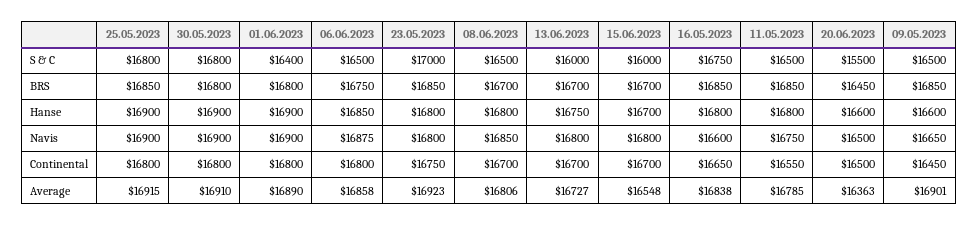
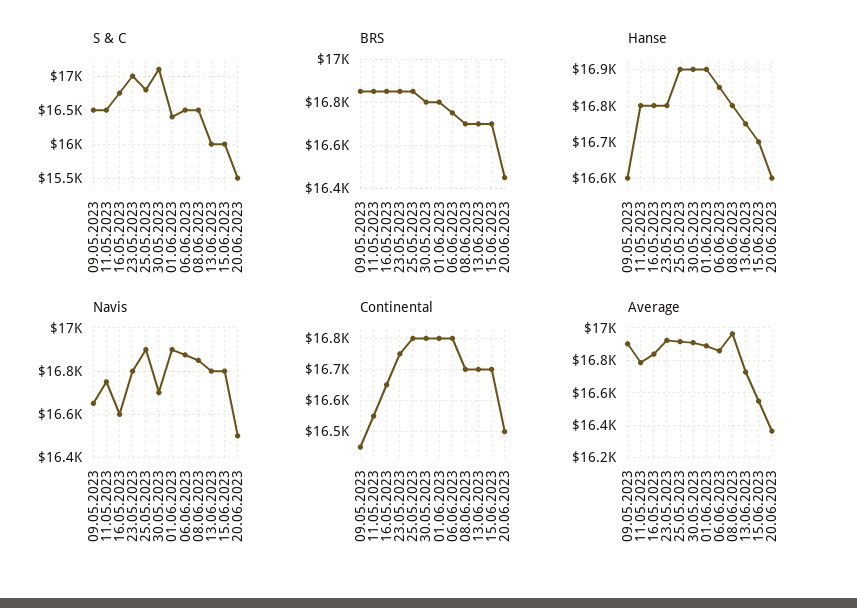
  {
    "S & C": {
      "25.05.2023": 16800,
-     "30.05.2023": 16800,
+     "30.05.2023": 17100,
      "01.06.2023": 16400,
      "06.06.2023": 16500,
      "23.05.2023": 17000,
      "08.06.2023": 16500,
      "13.06.2023": 16000,
      "15.06.2023": 16000,
      "16.05.2023": 16750,
      "11.05.2023": 16500,
      "20.06.2023": 15500,
      "09.05.2023": 16500
    },
    "BRS": {
      "25.05.2023": 16850,
      "30.05.2023": 16800,
      "01.06.2023": 16800,
      "06.06.2023": 16750,
      "23.05.2023": 16850,
      "08.06.2023": 16700,
      "13.06.2023": 16700,
      "15.06.2023": 16700,
      "16.05.2023": 16850,
      "11.05.2023": 16850,
      "20.06.2023": 16450,
      "09.05.2023": 16850
    },
    "Hanse": {
      "25.05.2023": 16900,
      "30.05.2023": 16900,
      "01.06.2023": 16900,
      "06.06.2023": 16850,
      "23.05.2023": 16800,
      "08.06.2023": 16800,
      "13.06.2023": 16750,
      "15.06.2023": 16700,
      "16.05.2023": 16800,
      "11.05.2023": 16800,
      "20.06.2023": 16600,
      "09.05.2023": 16600
    },
    "Navis": {
      "25.05.2023": 16900,
-     "30.05.2023": 16900,
+     "30.05.2023": 16700,
      "01.06.2023": 16900,
      "06.06.2023": 16875,
      "23.05.2023": 16800,
      "08.06.2023": 16850,
      "13.06.2023": 16800,
      "15.06.2023": 16800,
      "16.05.2023": 16600,
      "11.05.2023": 16750,
      "20.06.2023": 16500,
      "09.05.2023": 16650
    },
    "Continental": {
      "25.05.2023": 16800,
      "30.05.2023": 16800,
      "01.06.2023": 16800,
      "06.06.2023": 16800,
      "23.05.2023": 16750,
      "08.06.2023": 16700,
      "13.06.2023": 16700,
      "15.06.2023": 16700,
      "16.05.2023": 16650,
      "11.05.2023": 16550,
      "20.06.2023": 16500,
      "09.05.2023": 16450
    },
    "Average": {
      "25.05.2023": 16915,
      "30.05.2023": 16910,
      "01.06.2023": 16890,
      "06.06.2023": 16858,
      "23.05.2023": 16923,
-     "08.06.2023": 16806,
+     "08.06.2023": 16950,
      "13.06.2023": 16727,
      "15.06.2023": 16548,
      "16.05.2023": 16838,
      "11.05.2023": 16785,
      "20.06.2023": 16363,
      "09.05.2023": 16901
    }
  }

